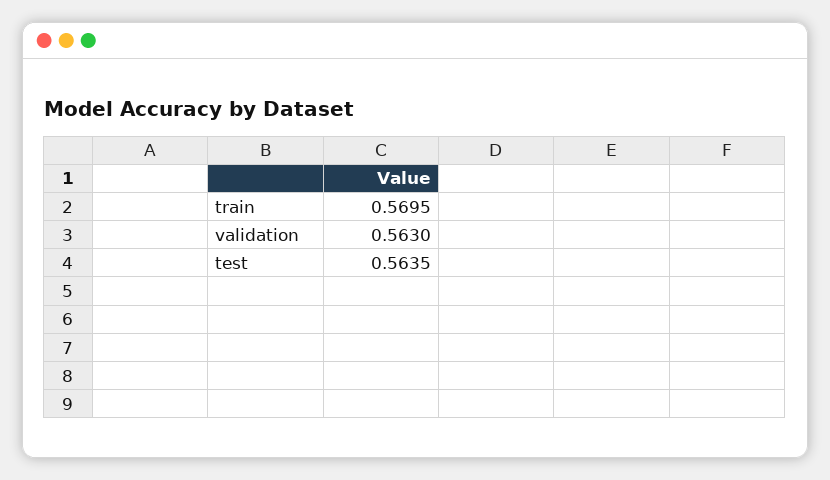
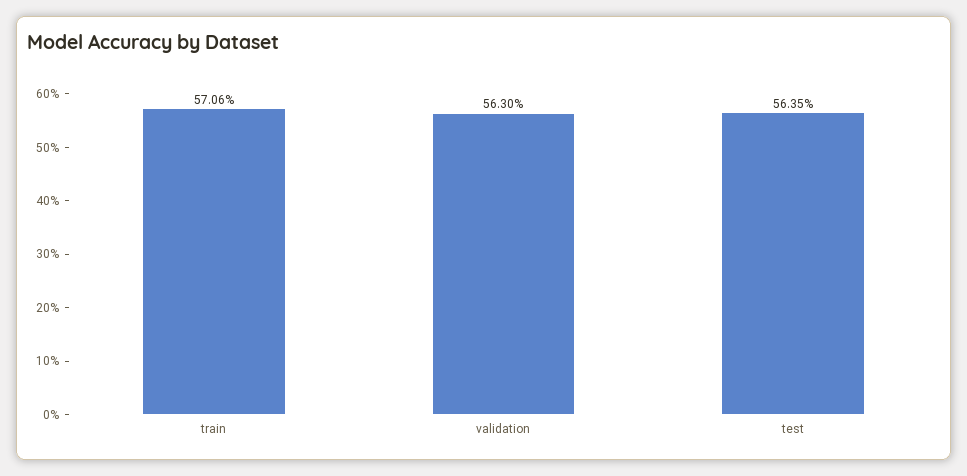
  {
-   "train": 0.5695,
+   "train": 0.5706,
    "validation": 0.563,
    "test": 0.5635
  }

